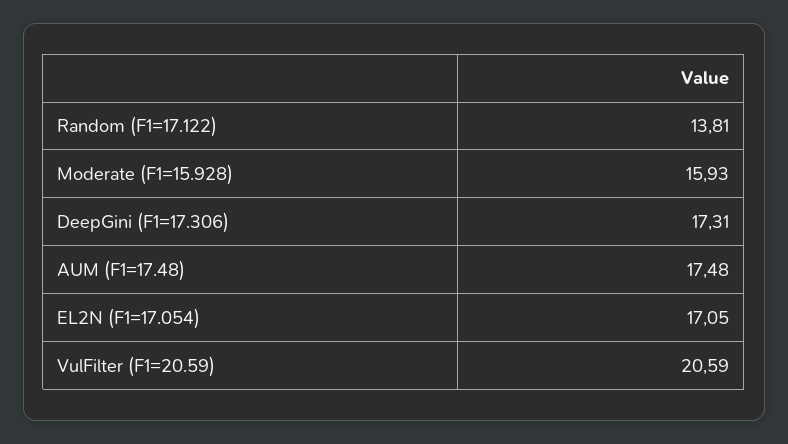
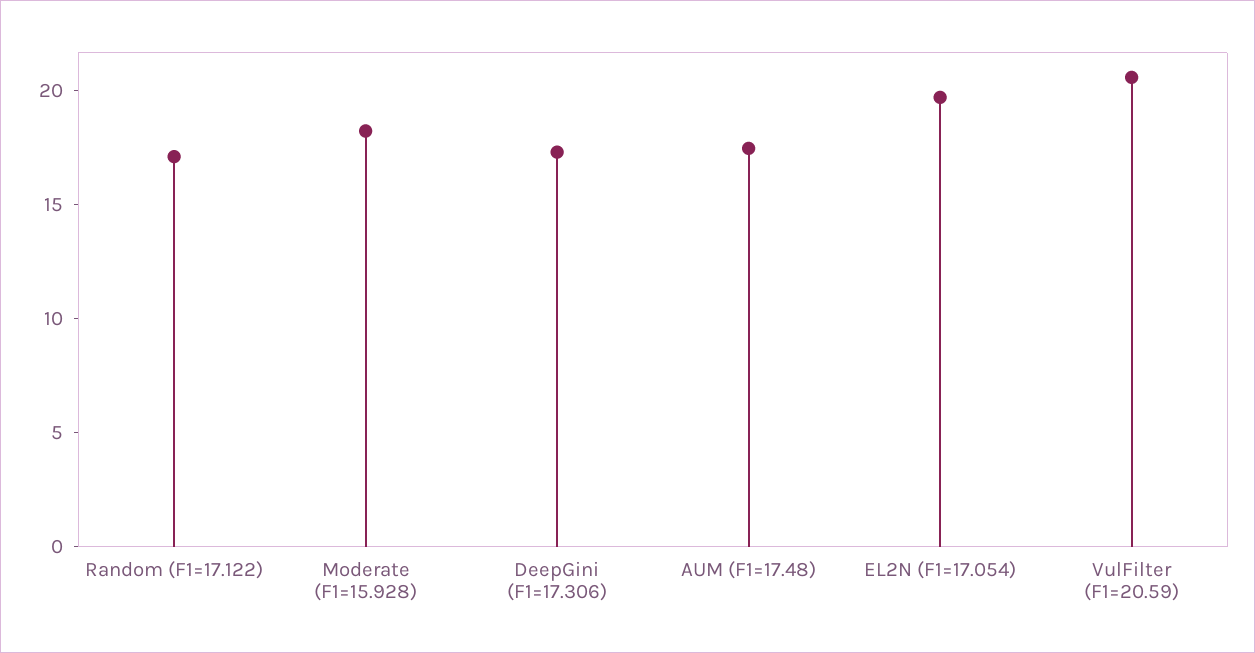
  {
-   "Random (F1=17.122)": 13.81,
+   "Random (F1=17.122)": 17,
-   "Moderate (F1=15.928)": 15.93,
+   "Moderate (F1=15.928)": 18,
    "DeepGini (F1=17.306)": 17.31,
    "AUM (F1=17.48)": 17.48,
-   "EL2N (F1=17.054)": 17.05,
+   "EL2N (F1=17.054)": 20,
    "VulFilter (F1=20.59)": 20.59
  }

